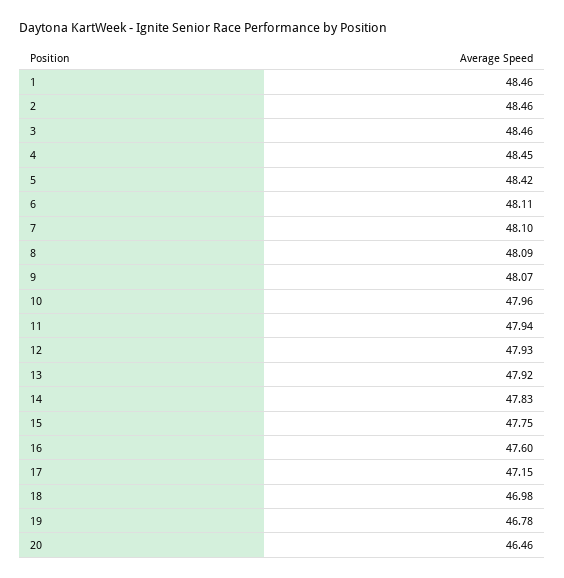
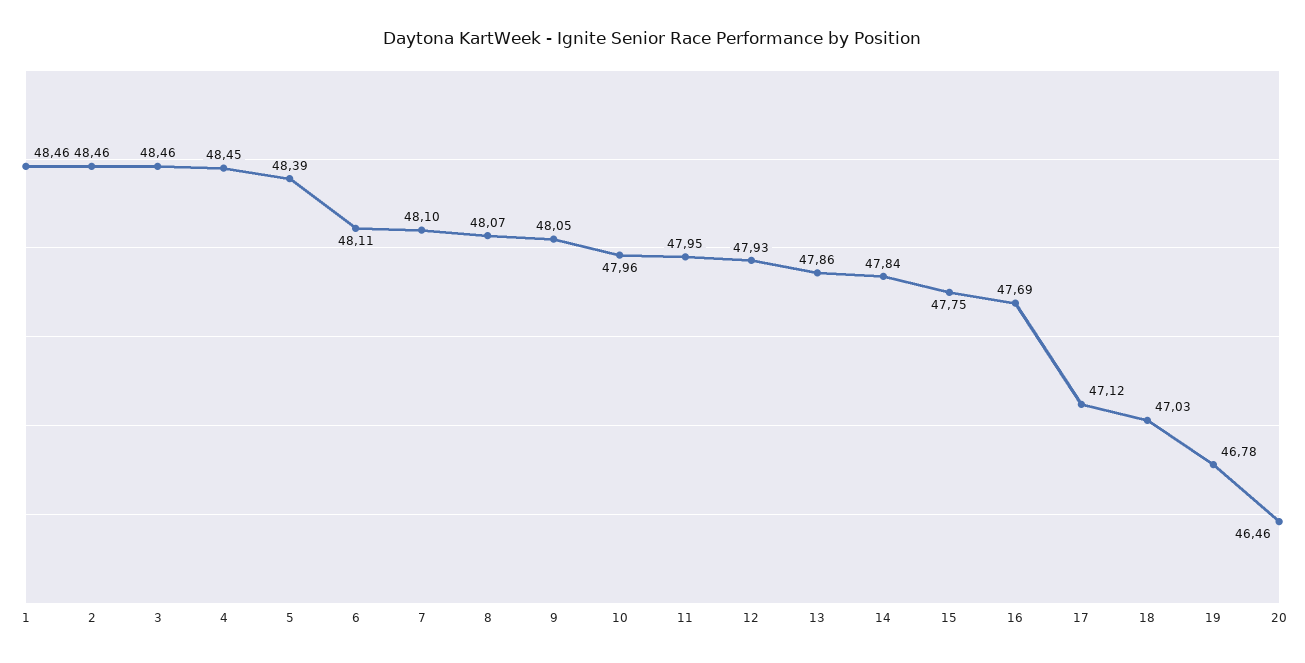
  {
    "1": 48.46,
    "2": 48.46,
    "3": 48.46,
    "4": 48.45,
-   "5": 48.42,
+   "5": 48.39,
    "6": 48.11,
    "7": 48.1,
-   "8": 48.09,
+   "8": 48.07,
-   "9": 48.07,
+   "9": 48.05,
    "10": 47.96,
-   "11": 47.94,
+   "11": 47.95,
    "12": 47.93,
-   "13": 47.92,
+   "13": 47.86,
-   "14": 47.83,
+   "14": 47.84,
    "15": 47.75,
-   "16": 47.6,
+   "16": 47.69,
-   "17": 47.15,
+   "17": 47.12,
-   "18": 46.98,
+   "18": 47.03,
    "19": 46.78,
    "20": 46.46
  }

